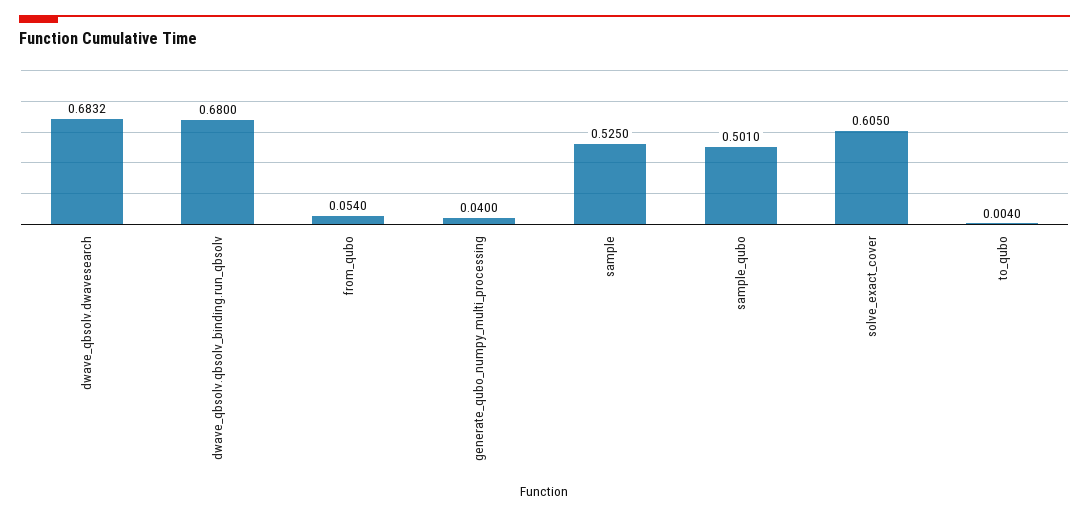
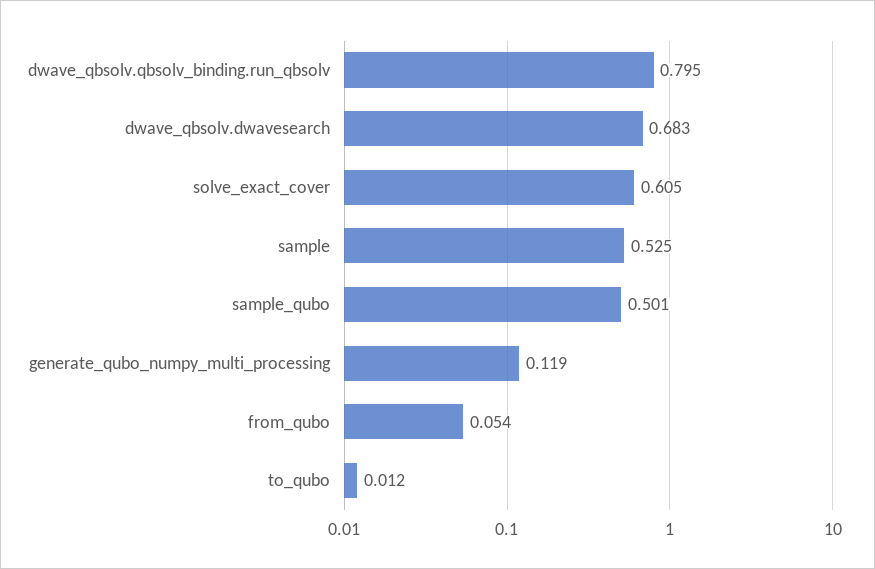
  {
    "dwave_qbsolv.dwavesearch": 0.6832,
-   "dwave_qbsolv.qbsolv_binding.run_qbsolv": 0.68,
+   "dwave_qbsolv.qbsolv_binding.run_qbsolv": 0.795,
    "from_qubo": 0.054,
-   "generate_qubo_numpy_multi_processing": 0.04,
+   "generate_qubo_numpy_multi_processing": 0.119,
    "sample": 0.525,
    "sample_qubo": 0.501,
    "solve_exact_cover": 0.605,
-   "to_qubo": 0.004
+   "to_qubo": 0.012
  }

